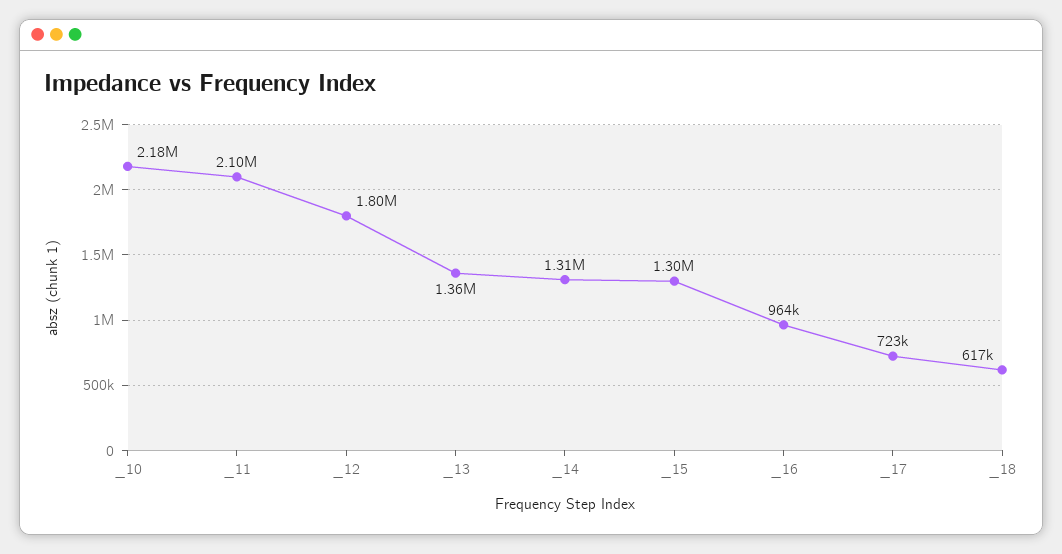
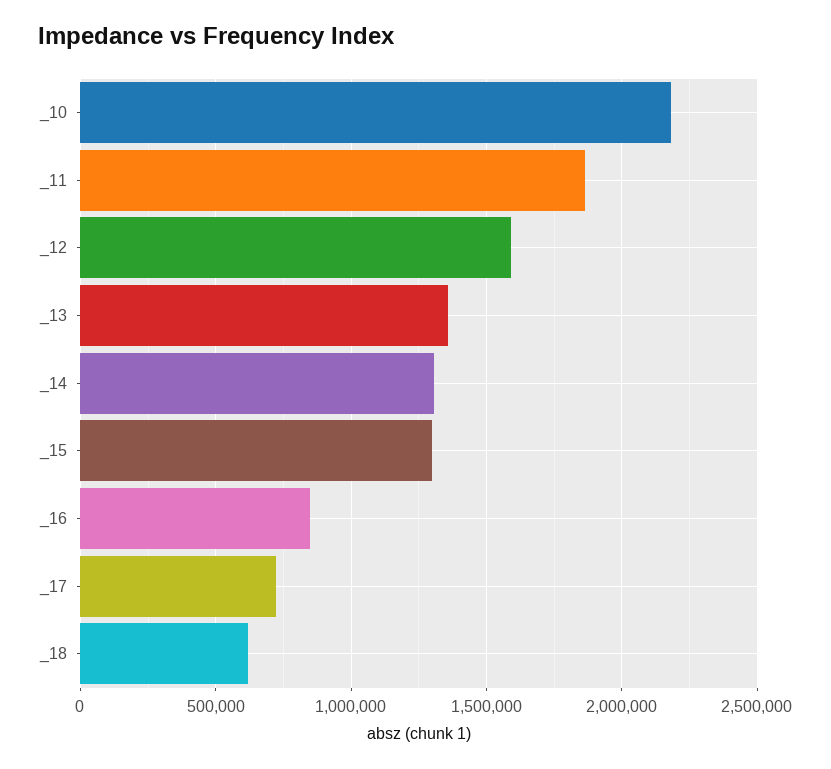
  {
    "_10": 2180000,
-   "_11": 2100000,
+   "_11": 1850000,
-   "_12": 1800000,
+   "_12": 1600000,
    "_13": 1360000,
    "_14": 1310000,
    "_15": 1300000,
-   "_16": 964000,
+   "_16": 850000,
    "_17": 723000,
    "_18": 617000
  }

